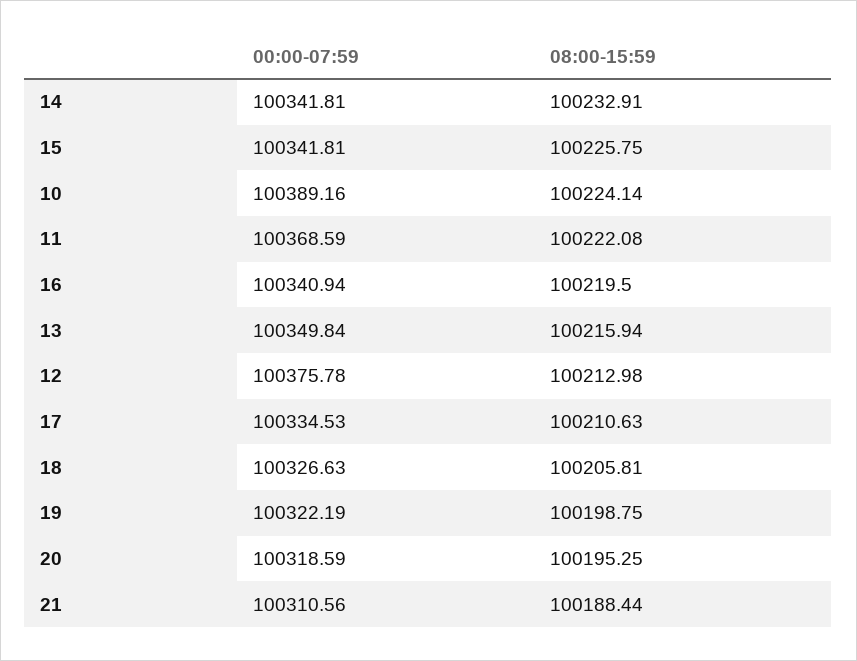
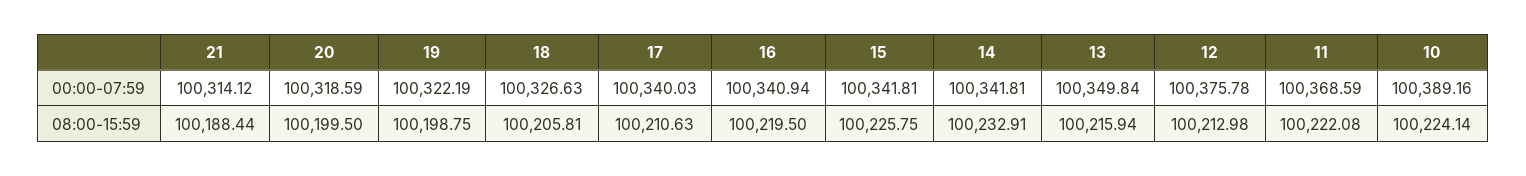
  {
    "00:00-07:59": {
      "14": 100341.81,
      "15": 100341.81,
      "10": 100389.16,
      "11": 100368.59,
      "16": 100340.94,
      "13": 100349.84,
      "12": 100375.78,
-     "17": 100334.53,
+     "17": 100340.03,
      "18": 100326.63,
      "19": 100322.19,
      "20": 100318.59,
-     "21": 100310.56
+     "21": 100314.12
    },
    "08:00-15:59": {
      "14": 100232.91,
      "15": 100225.75,
      "10": 100224.14,
      "11": 100222.08,
      "16": 100219.5,
      "13": 100215.94,
      "12": 100212.98,
      "17": 100210.63,
      "18": 100205.81,
      "19": 100198.75,
-     "20": 100195.25,
+     "20": 100199.5,
      "21": 100188.44
    }
  }

